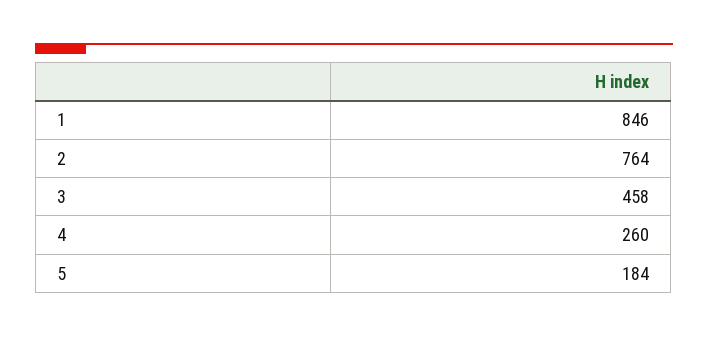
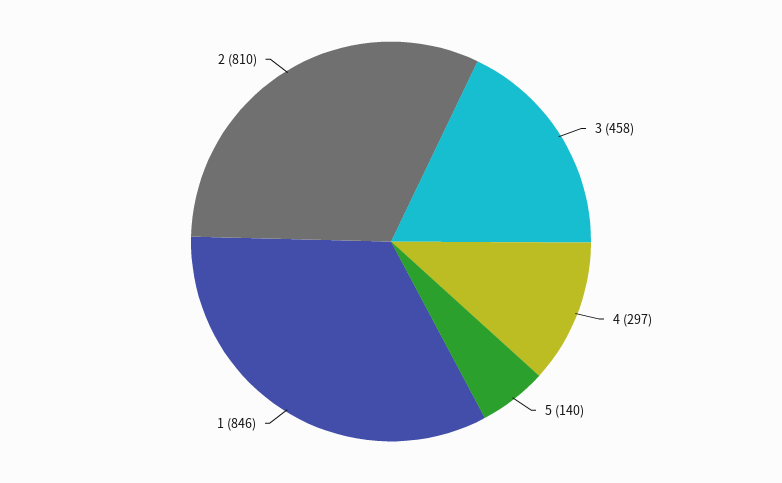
  {
    "1": 846,
-   "2": 764,
+   "2": 810,
    "3": 458,
-   "4": 260,
+   "4": 297,
-   "5": 184
+   "5": 140
  }

